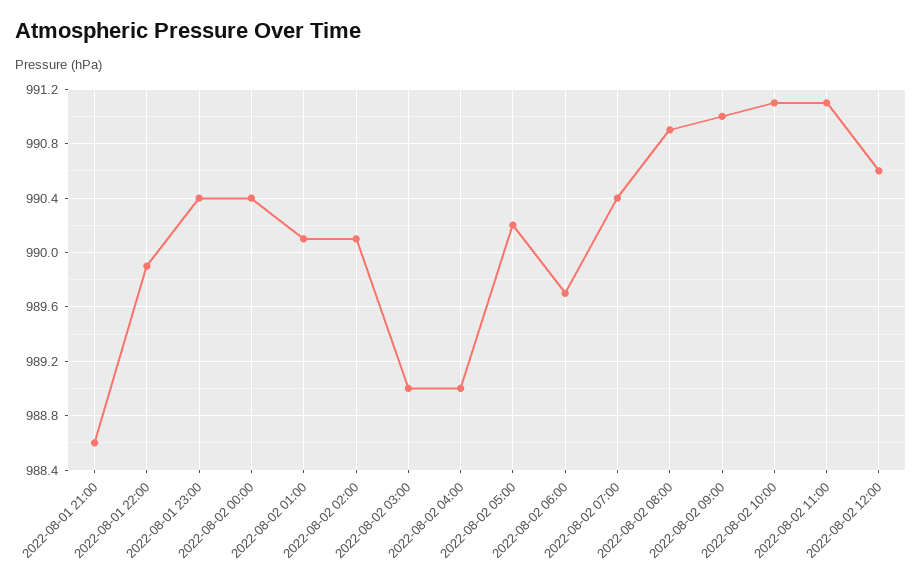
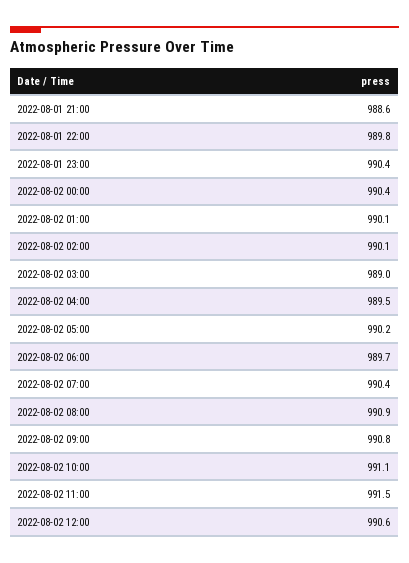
  {
    "2022-08-01 21:00": 988.6,
-   "2022-08-01 22:00": 989.9,
+   "2022-08-01 22:00": 989.8,
    "2022-08-01 23:00": 990.4,
    "2022-08-02 00:00": 990.4,
    "2022-08-02 01:00": 990.1,
    "2022-08-02 02:00": 990.1,
    "2022-08-02 03:00": 989,
-   "2022-08-02 04:00": 989,
+   "2022-08-02 04:00": 989.5,
    "2022-08-02 05:00": 990.2,
    "2022-08-02 06:00": 989.7,
    "2022-08-02 07:00": 990.4,
    "2022-08-02 08:00": 990.9,
-   "2022-08-02 09:00": 991,
+   "2022-08-02 09:00": 990.8,
    "2022-08-02 10:00": 991.1,
-   "2022-08-02 11:00": 991.1,
+   "2022-08-02 11:00": 991.5,
    "2022-08-02 12:00": 990.6
  }

